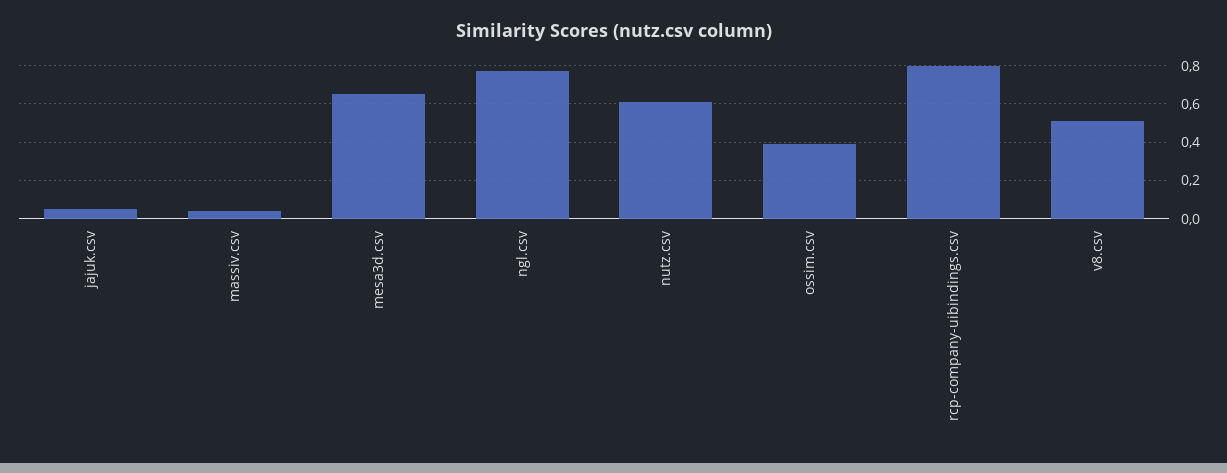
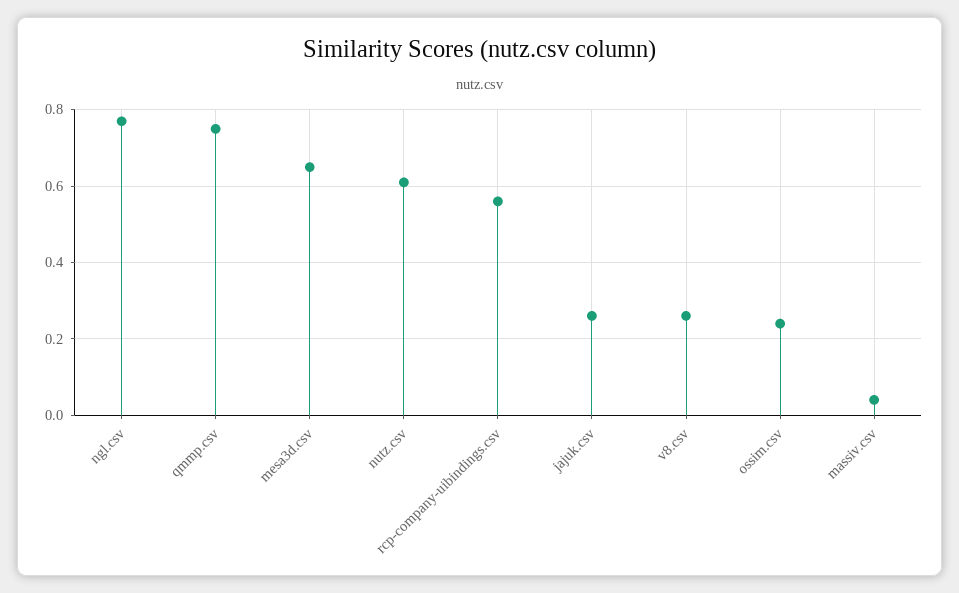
  {
-   "jajuk.csv": 0.05,
+   "jajuk.csv": 0.25,
    "massiv.csv": 0.05,
    "mesa3d.csv": 0.65,
    "ngl.csv": 0.75,
    "nutz.csv": 0.6,
-   "ossim.csv": 0.4,
+   "ossim.csv": 0.25,
-   "rcp-company-uibindings.csv": 0.8,
+   "rcp-company-uibindings.csv": 0.55,
-   "v8.csv": 0.5
+   "v8.csv": 0.25,
+   "qmmp.csv": 0.75
  }

